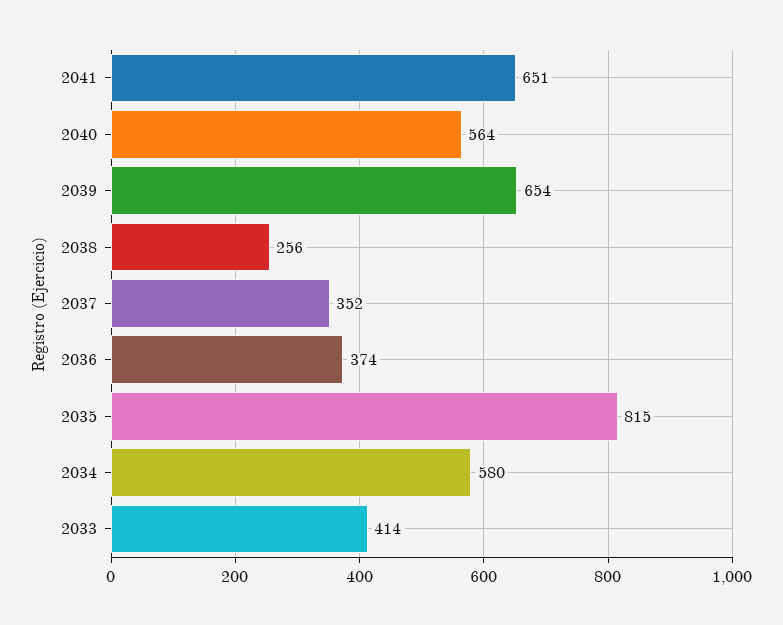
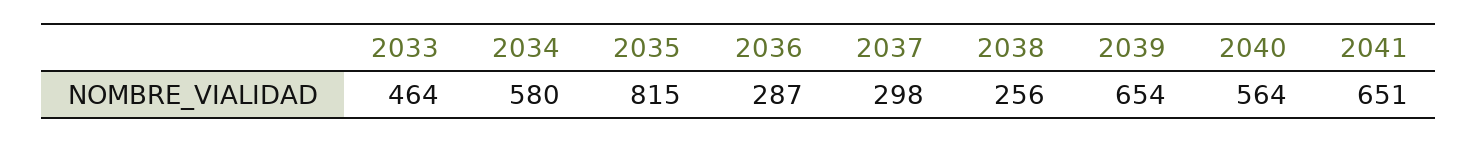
  {
    "2041": 651,
    "2040": 564,
    "2039": 654,
    "2038": 256,
-   "2037": 352,
+   "2037": 298,
-   "2036": 374,
+   "2036": 287,
    "2035": 815,
    "2034": 580,
-   "2033": 414
+   "2033": 464
  }

